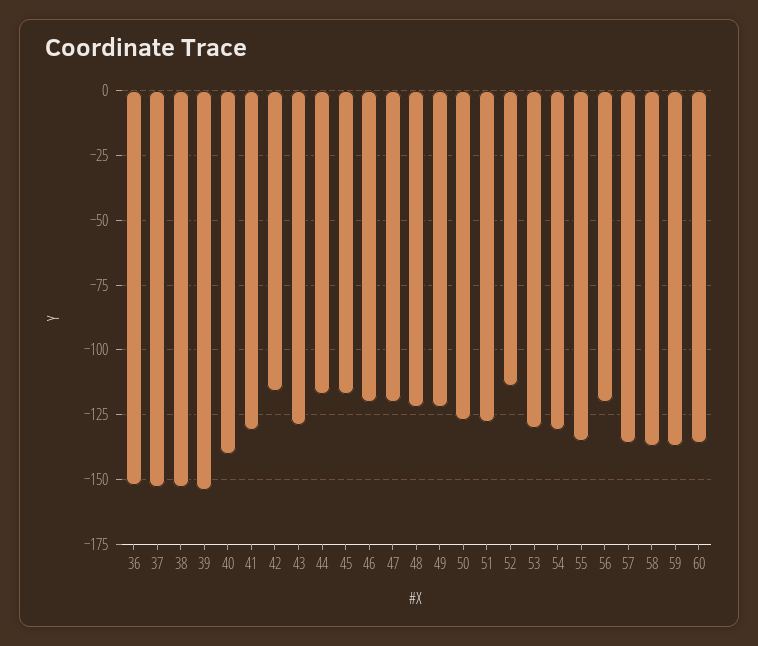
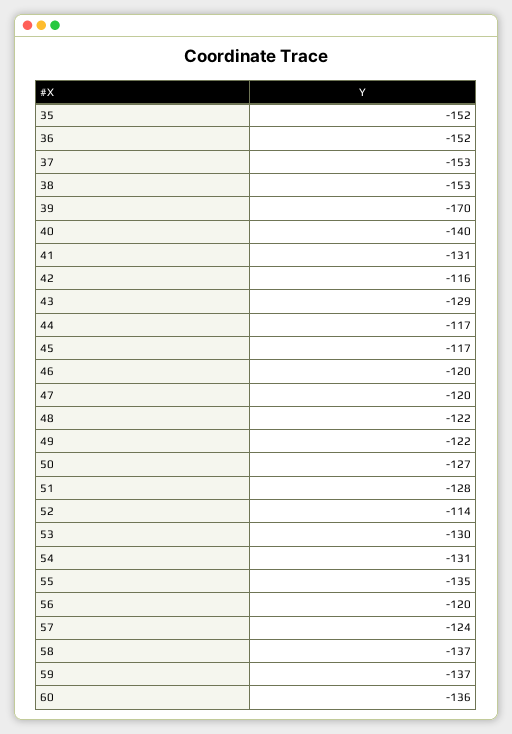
  {
    "36": -152,
    "37": -153,
    "38": -153,
-   "39": -155,
+   "39": -170,
    "40": -140,
    "41": -131,
    "42": -116,
    "43": -129,
    "44": -117,
    "45": -117,
    "46": -120,
    "47": -120,
    "48": -122,
    "49": -122,
    "50": -127,
    "51": -128,
    "52": -114,
    "53": -130,
    "54": -131,
    "55": -135,
    "56": -120,
-   "57": -135,
+   "57": -124,
    "58": -137,
    "59": -137,
-   "60": -136
+   "60": -136,
+   "35": -152
  }

